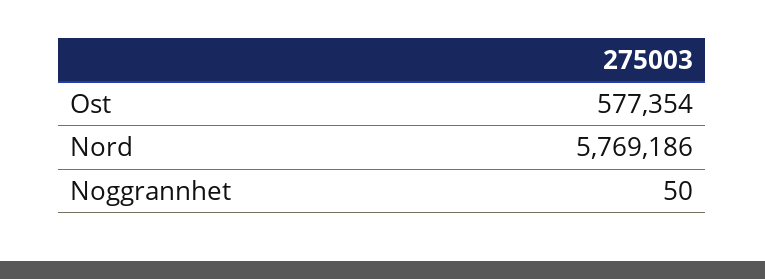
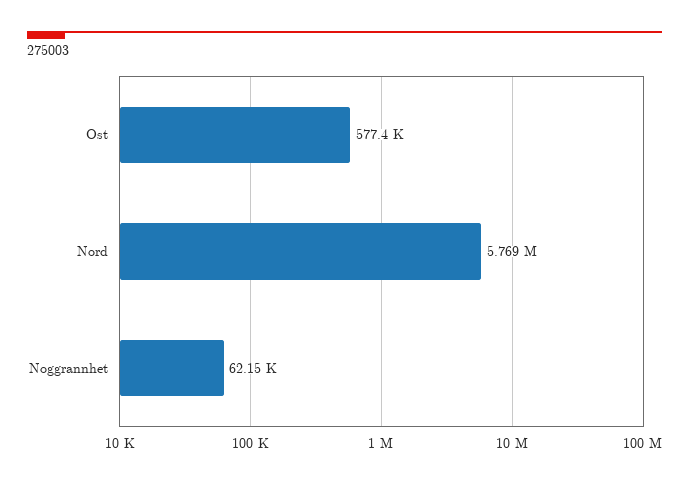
  {
    "Ost": 577354,
    "Nord": 5769186,
-   "Noggrannhet": 50
+   "Noggrannhet": 62150
  }

